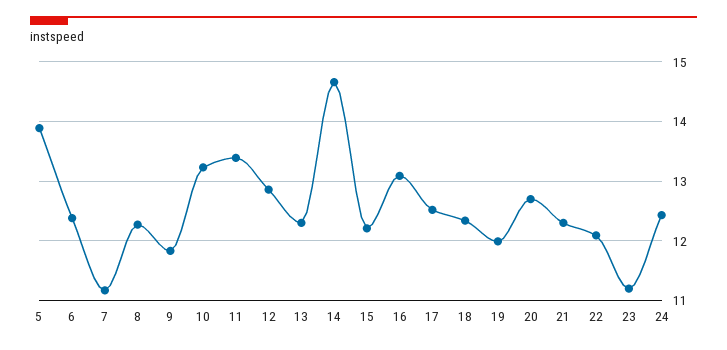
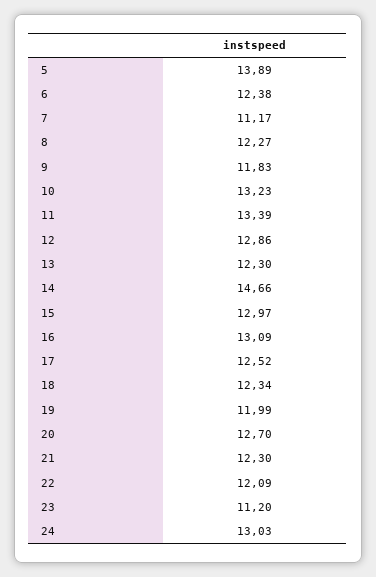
  {
    "5": 13.89,
    "6": 12.38,
    "7": 11.17,
    "8": 12.27,
    "9": 11.83,
    "10": 13.23,
    "11": 13.39,
    "12": 12.86,
    "13": 12.3,
    "14": 14.66,
-   "15": 12.2,
+   "15": 12.97,
    "16": 13.09,
    "17": 12.52,
    "18": 12.34,
    "19": 11.99,
    "20": 12.7,
    "21": 12.3,
    "22": 12.09,
    "23": 11.2,
-   "24": 12.4
+   "24": 13.03
  }

